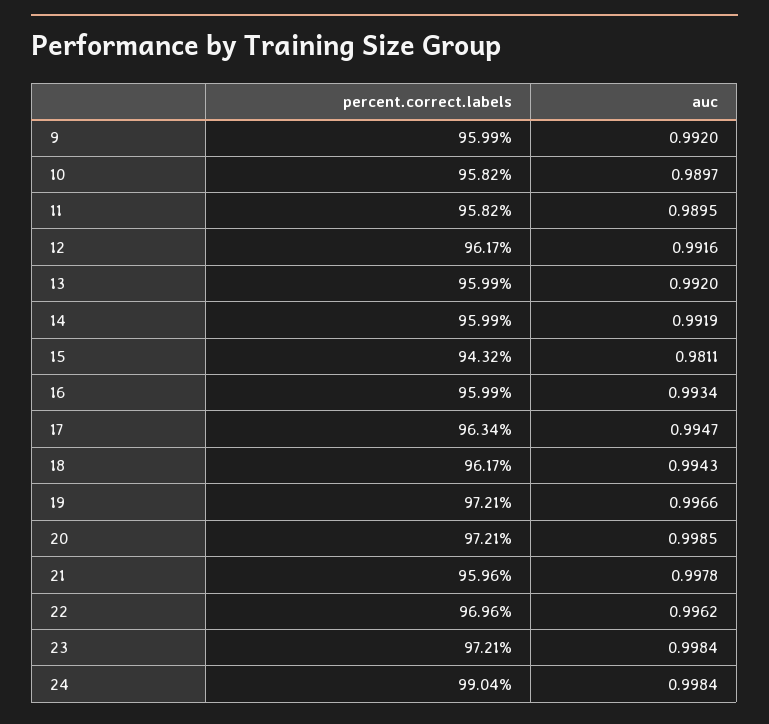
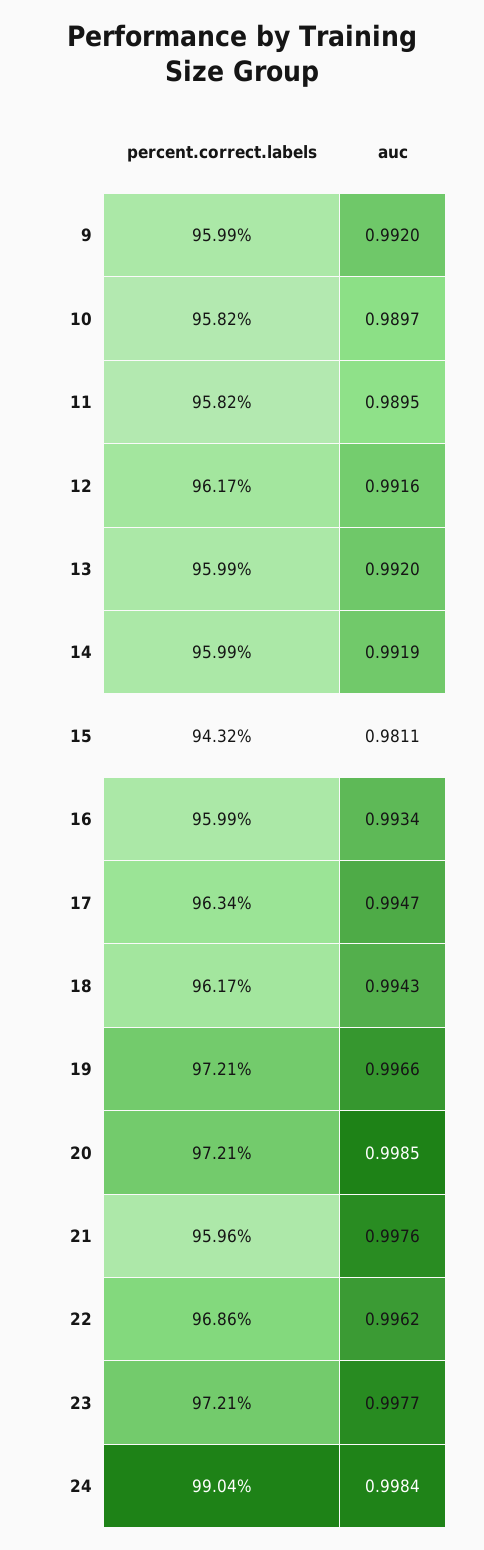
  {
    "percent.correct.labels": {
      "9": 95.99,
      "10": 95.82,
      "11": 95.82,
      "12": 96.17,
      "13": 95.99,
      "14": 95.99,
      "15": 94.32,
      "16": 95.99,
      "17": 96.34,
      "18": 96.17,
      "19": 97.21,
      "20": 97.21,
      "21": 95.96,
-     "22": 96.96,
+     "22": 96.86,
      "23": 97.21,
      "24": 99.04
    },
    "auc": {
      "9": 0.992,
      "10": 0.9897,
      "11": 0.9895,
      "12": 0.9916,
      "13": 0.992,
      "14": 0.9919,
      "15": 0.9811,
      "16": 0.9934,
      "17": 0.9947,
      "18": 0.9943,
      "19": 0.9966,
      "20": 0.9985,
-     "21": 0.9978,
+     "21": 0.9976,
      "22": 0.9962,
-     "23": 0.9984,
+     "23": 0.9977,
      "24": 0.9984
    }
  }

